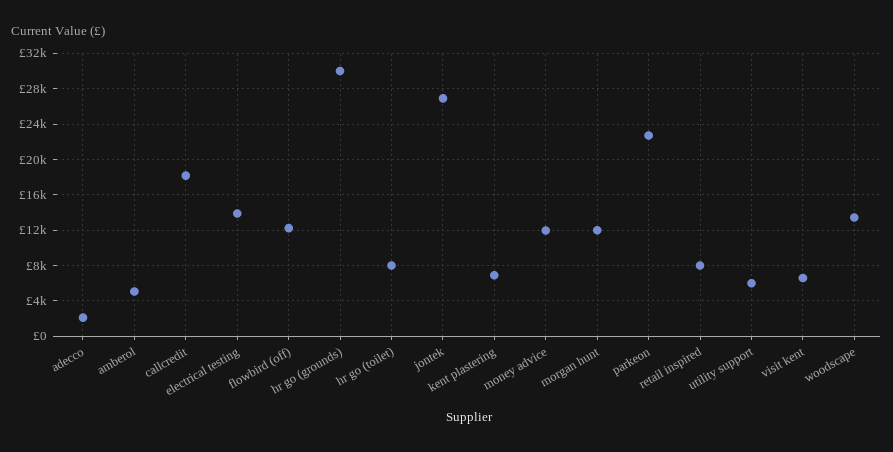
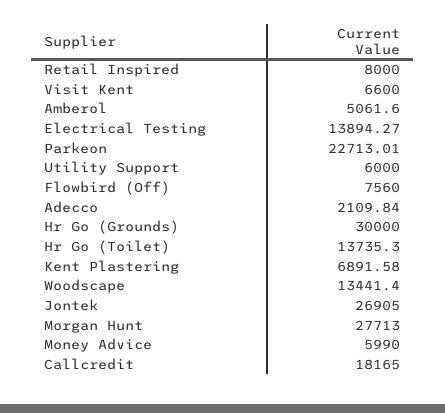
  {
    "adecco": 2109.84,
    "amberol": 5061.6,
    "callcredit": 18165,
    "electrical testing": 13894.27,
-   "flowbird (off)": 12000,
+   "flowbird (off)": 7560,
    "hr go (grounds)": 30000,
-   "hr go (toilet)": 8000,
+   "hr go (toilet)": 13735.3,
    "jontek": 26905,
    "kent plastering": 6891.58,
-   "money advice": 12000,
+   "money advice": 5990,
-   "morgan hunt": 12000,
+   "morgan hunt": 27713,
    "parkeon": 22713.01,
    "retail inspired": 8000,
    "utility support": 6000,
    "visit kent": 6600,
    "woodscape": 13441.4
  }

